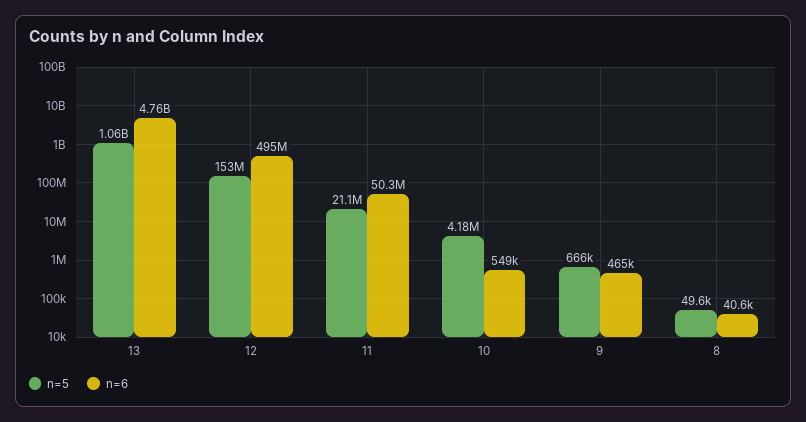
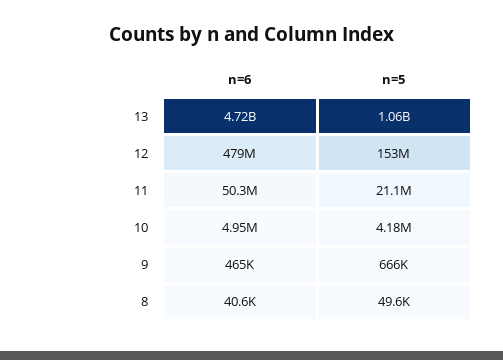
  {
    "n=5": {
      "13": 1060000000,
      "12": 153000000,
      "11": 21100000,
      "10": 4180000,
      "9": 666000,
      "8": 49600
    },
    "n=6": {
-     "13": 4760000000,
+     "13": 4720000000,
-     "12": 495000000,
+     "12": 479000000,
      "11": 50300000,
-     "10": 549000,
+     "10": 4950000,
      "9": 465000,
      "8": 40600
    }
  }

